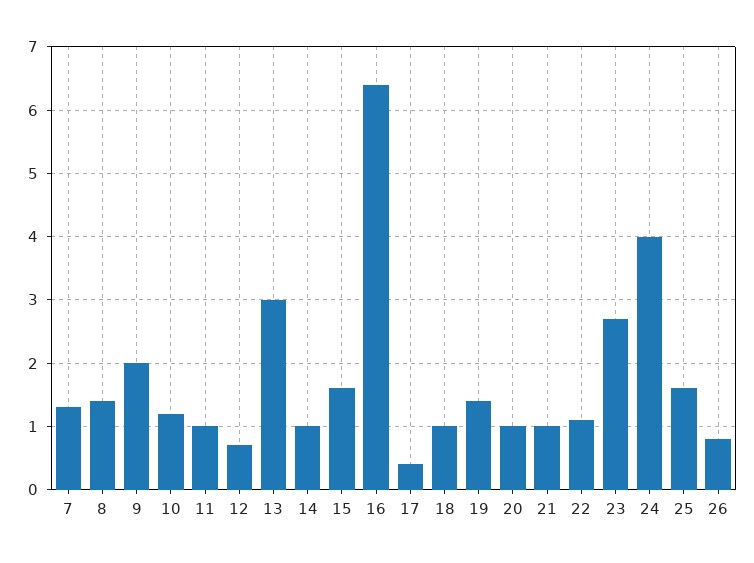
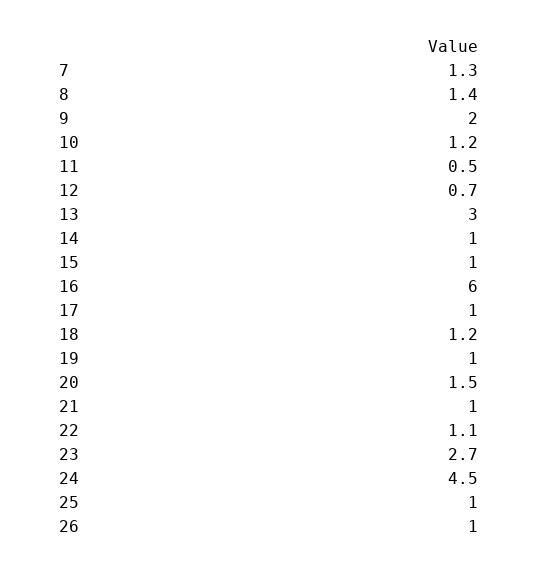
  {
    "7": 1.3,
    "8": 1.4,
    "9": 2,
    "10": 1.2,
-   "11": 1,
+   "11": 0.5,
    "12": 0.7,
    "13": 3,
    "14": 1,
-   "15": 1.6,
+   "15": 1,
-   "16": 6.4,
+   "16": 6,
-   "17": 0.4,
+   "17": 1,
-   "18": 1,
+   "18": 1.2,
-   "19": 1.4,
+   "19": 1,
-   "20": 1,
+   "20": 1.5,
    "21": 1,
    "22": 1.1,
    "23": 2.7,
-   "24": 4,
+   "24": 4.5,
-   "25": 1.6,
+   "25": 1,
-   "26": 0.8
+   "26": 1
  }

